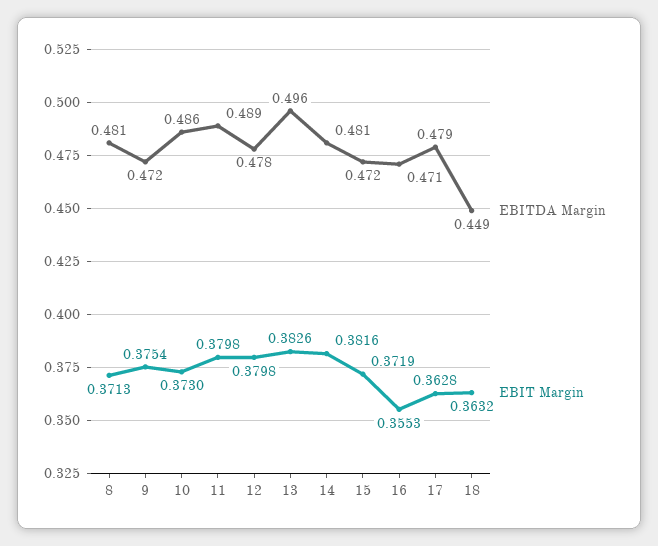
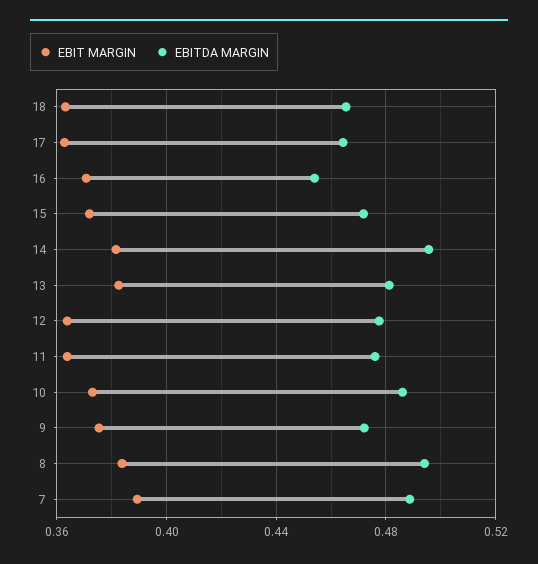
  {
    "EBITDA Margin": {
-     "8": 0.481,
+     "8": 0.495,
      "9": 0.472,
      "10": 0.486,
-     "11": 0.489,
+     "11": 0.475,
      "12": 0.478,
-     "13": 0.496,
+     "13": 0.48,
-     "14": 0.481,
+     "14": 0.495,
      "15": 0.472,
-     "16": 0.471,
+     "16": 0.455,
-     "17": 0.479,
+     "17": 0.465,
-     "18": 0.449
+     "18": 0.465,
+     "7": 0.49
    },
    "EBIT Margin": {
-     "8": 0.3713,
+     "8": 0.385,
      "9": 0.3754,
      "10": 0.373,
-     "11": 0.3798,
+     "11": 0.365,
-     "12": 0.3798,
+     "12": 0.365,
      "13": 0.3826,
      "14": 0.3816,
      "15": 0.3719,
-     "16": 0.3553,
+     "16": 0.37,
      "17": 0.3628,
-     "18": 0.3632
+     "18": 0.3632,
+     "7": 0.39
    }
  }

